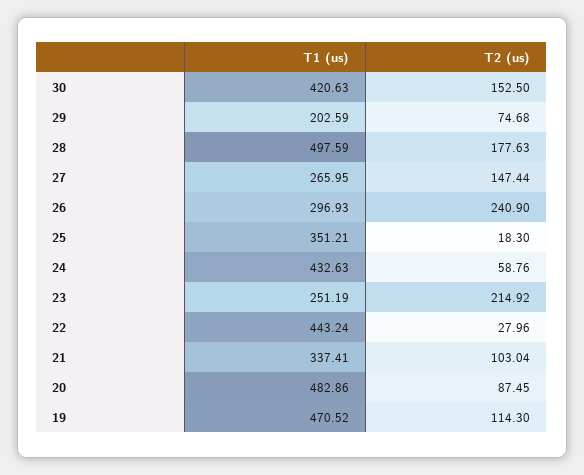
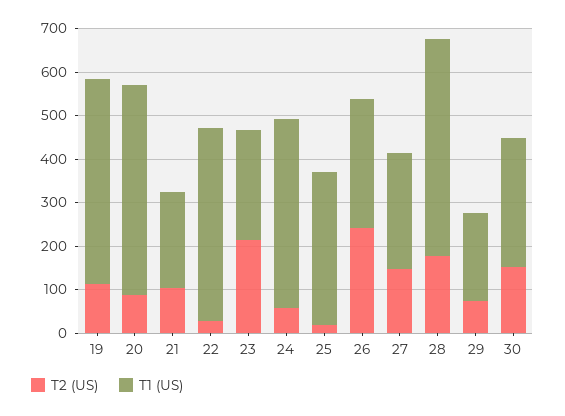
  {
    "T1 (us)": {
-     "30": 420.63,
+     "30": 300,
      "29": 202.59,
      "28": 497.59,
      "27": 265.95,
      "26": 296.93,
      "25": 351.21,
      "24": 432.63,
      "23": 251.19,
      "22": 443.24,
-     "21": 337.41,
+     "21": 220,
      "20": 482.86,
      "19": 470.52
    },
    "T2 (us)": {
      "30": 152.5,
      "29": 74.68,
      "28": 177.63,
      "27": 147.44,
      "26": 240.9,
      "25": 18.3,
      "24": 58.76,
      "23": 214.92,
      "22": 27.96,
      "21": 103.04,
      "20": 87.45,
      "19": 114.3
    }
  }

